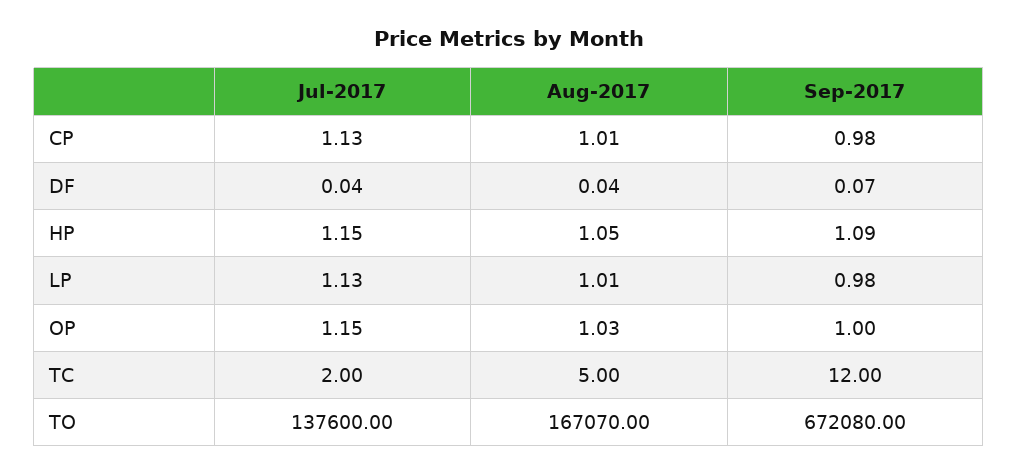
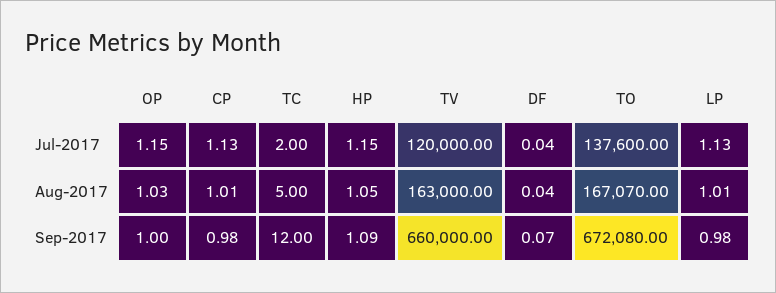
  {
    "Jul-2017": {
      "CP": 1.13,
      "DF": 0.04,
      "HP": 1.15,
      "LP": 1.13,
      "OP": 1.15,
      "TC": 2,
-     "TO": 137600
+     "TO": 137600,
+     "TV": 120000
    },
    "Aug-2017": {
      "CP": 1.01,
      "DF": 0.04,
      "HP": 1.05,
      "LP": 1.01,
      "OP": 1.03,
      "TC": 5,
-     "TO": 167070
+     "TO": 167070,
+     "TV": 163000
    },
    "Sep-2017": {
      "CP": 0.98,
      "DF": 0.07,
      "HP": 1.09,
      "LP": 0.98,
      "OP": 1,
      "TC": 12,
-     "TO": 672080
+     "TO": 672080,
+     "TV": 660000
    }
  }

